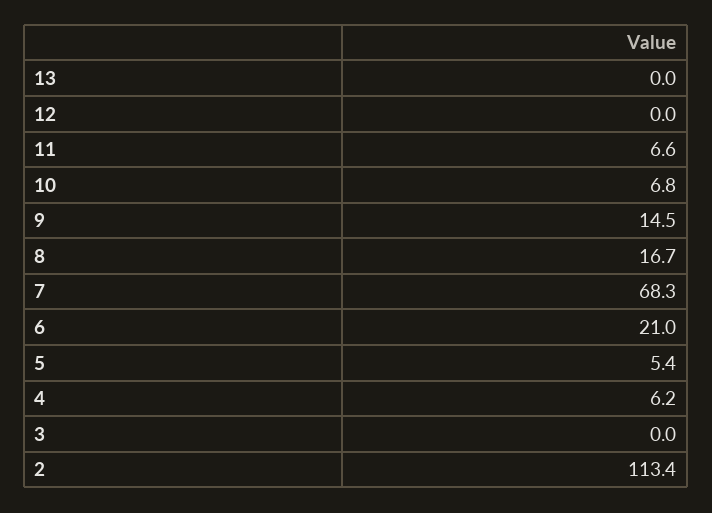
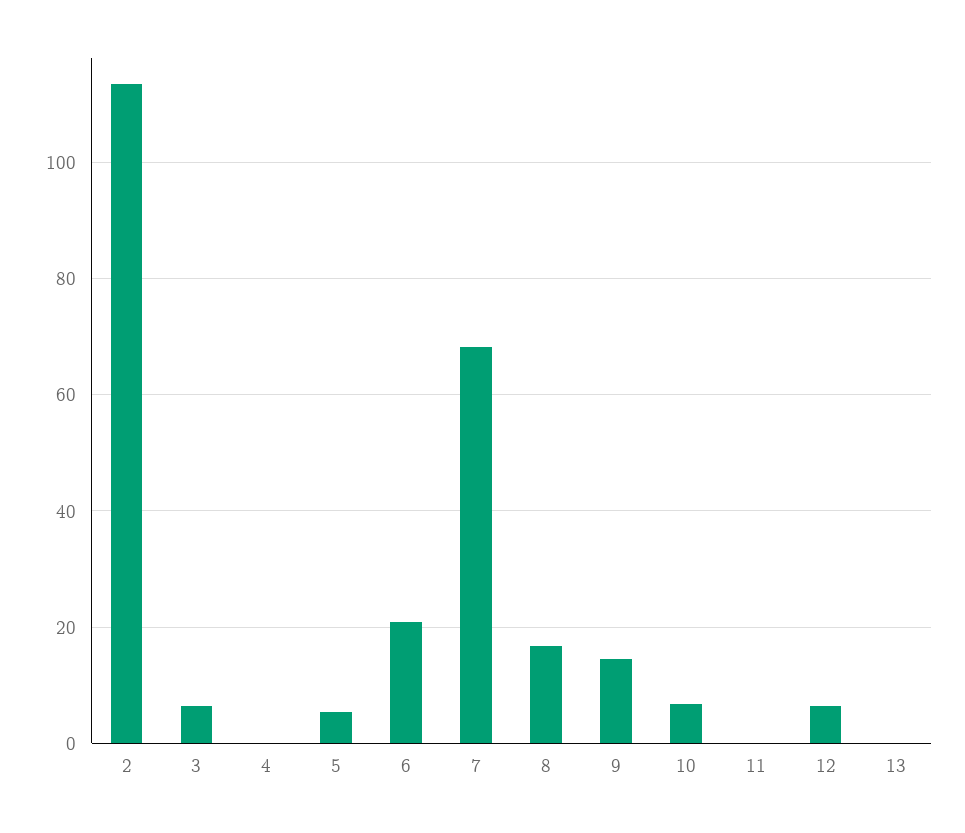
  {
    "13": 0,
-   "12": 0,
+   "12": 6,
-   "11": 6.6,
+   "11": 0,
    "10": 6.8,
    "9": 14.5,
    "8": 16.7,
    "7": 68.3,
    "6": 21,
    "5": 5.4,
-   "4": 6.2,
+   "4": 0,
-   "3": 0,
+   "3": 6,
    "2": 113.4
  }

